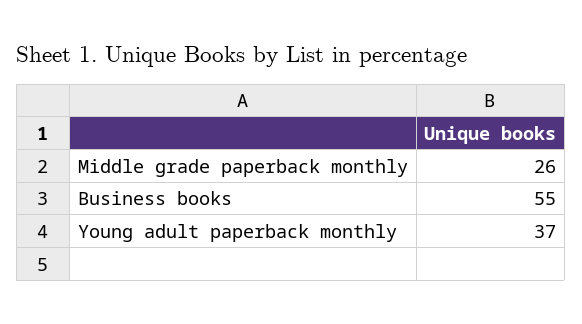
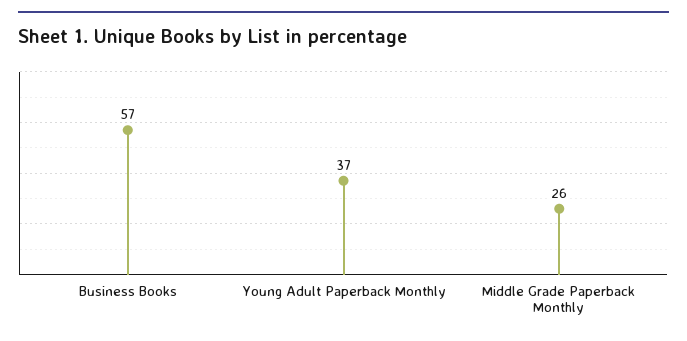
  {
    "Middle grade paperback monthly": 26,
-   "Business books": 55,
+   "Business books": 57,
    "Young adult paperback monthly": 37
  }

